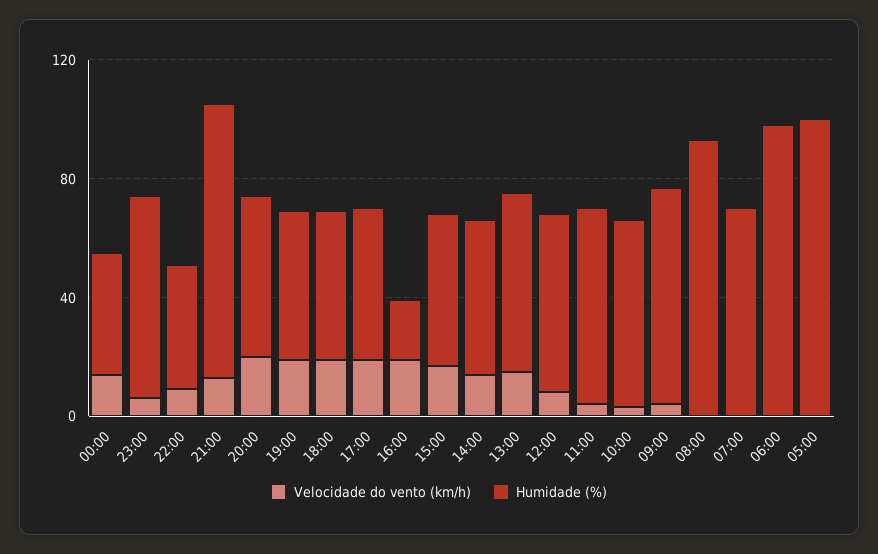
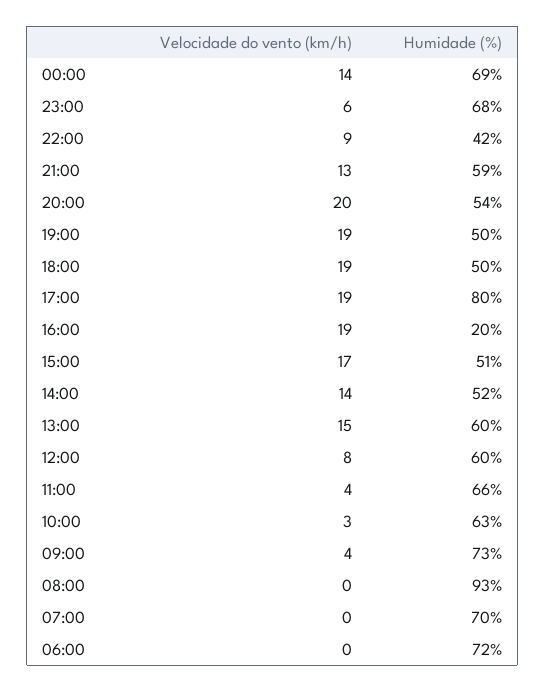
  {
    "Velocidade do vento (km/h)": {
      "00:00": 14,
      "23:00": 6,
      "22:00": 9,
      "21:00": 13,
      "20:00": 20,
      "19:00": 19,
      "18:00": 19,
      "17:00": 19,
      "16:00": 19,
      "15:00": 17,
      "14:00": 14,
      "13:00": 15,
      "12:00": 8,
      "11:00": 4,
      "10:00": 3,
      "09:00": 4,
      "08:00": 0,
      "07:00": 0,
-     "06:00": 0,
+     "06:00": 0
-     "05:00": 0
    },
    "Humidade (%)": {
-     "00:00": 40,
+     "00:00": 69,
      "23:00": 68,
      "22:00": 42,
-     "21:00": 90,
+     "21:00": 59,
      "20:00": 54,
      "19:00": 50,
      "18:00": 50,
-     "17:00": 50,
+     "17:00": 80,
      "16:00": 20,
      "15:00": 51,
      "14:00": 52,
      "13:00": 60,
      "12:00": 60,
      "11:00": 66,
      "10:00": 63,
      "09:00": 73,
      "08:00": 93,
      "07:00": 70,
-     "06:00": 100,
+     "06:00": 72
-     "05:00": 100
    }
  }

